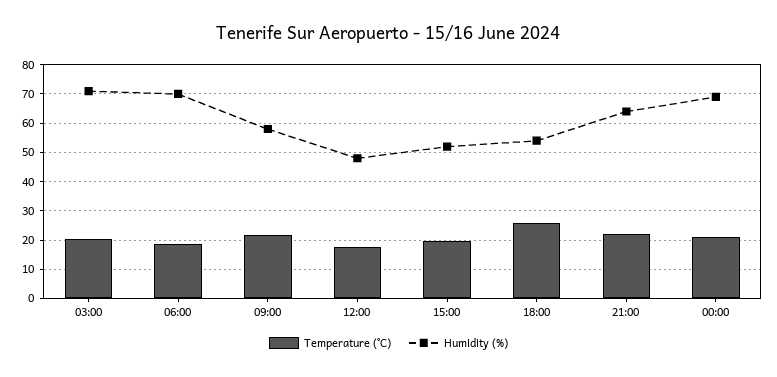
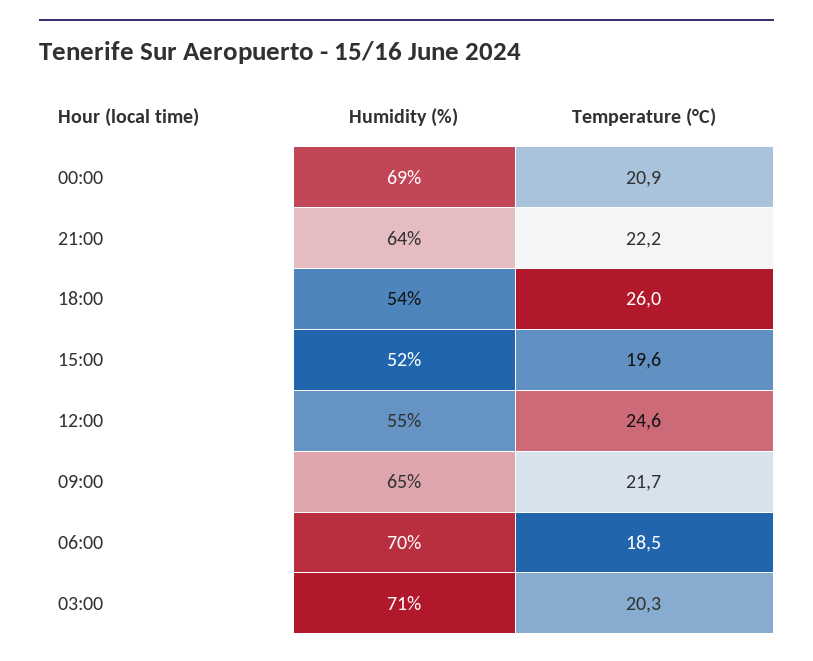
  {
    "Temperature (°C)": {
      "03:00": 20.3,
      "06:00": 18.5,
      "09:00": 21.7,
-     "12:00": 17.5,
+     "12:00": 24.6,
      "15:00": 19.6,
      "18:00": 26,
      "21:00": 22.2,
      "00:00": 20.9
    },
    "Humidity (%)": {
      "03:00": 71,
      "06:00": 70,
-     "09:00": 57.5,
+     "09:00": 65,
-     "12:00": 47.5,
+     "12:00": 55,
      "15:00": 52,
      "18:00": 54,
      "21:00": 64,
      "00:00": 69
    }
  }

